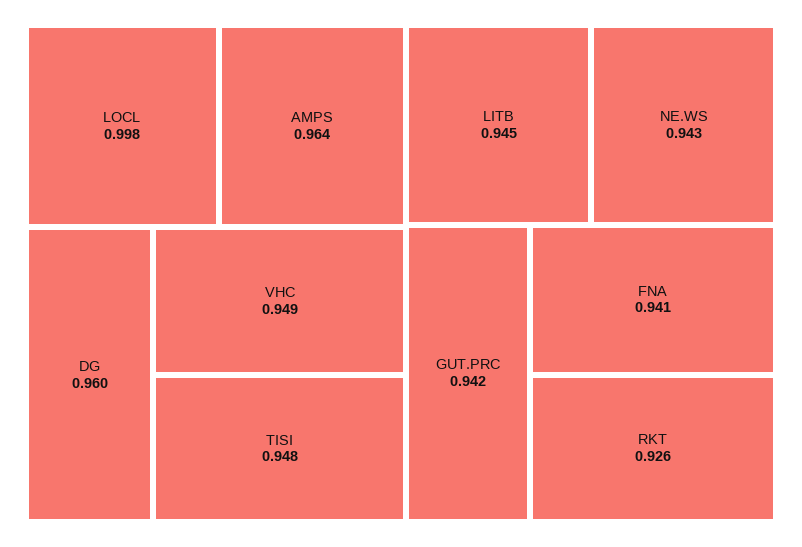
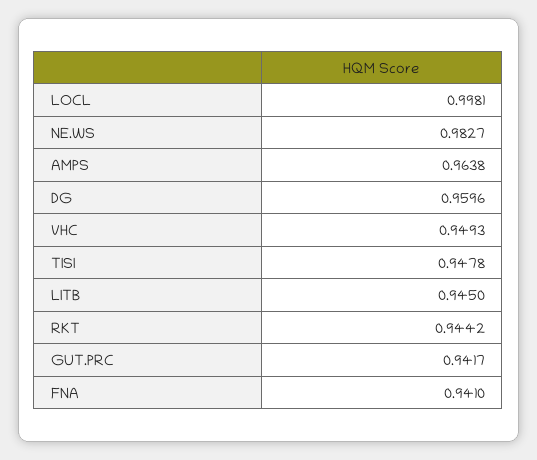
  {
    "LOCL": 0.9981,
    "AMPS": 0.9638,
    "DG": 0.9596,
    "VHC": 0.9493,
    "TISI": 0.9478,
    "LITB": 0.945,
-   "NE.WS": 0.943,
+   "NE.WS": 0.9827,
    "GUT.PRC": 0.9417,
    "FNA": 0.941,
-   "RKT": 0.926
+   "RKT": 0.9442
  }

